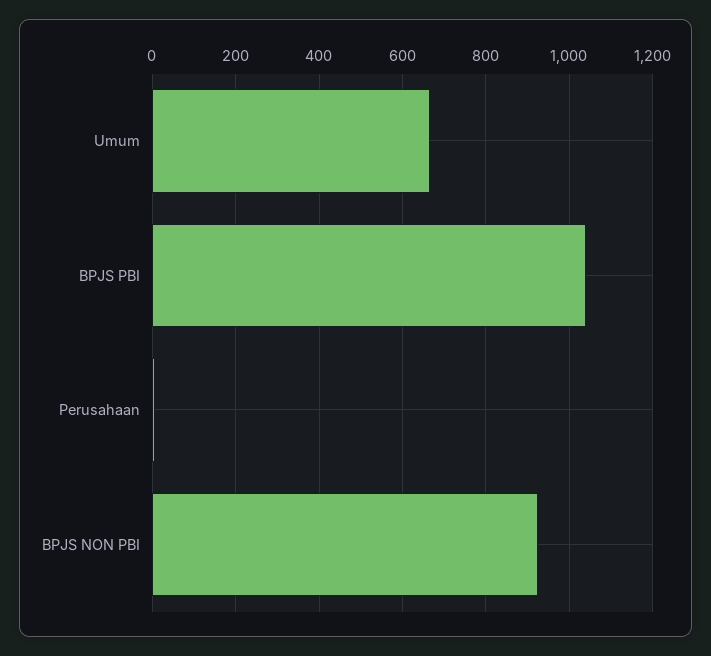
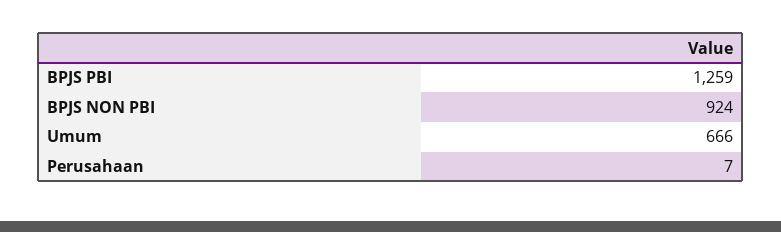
  {
    "Umum": 666,
-   "BPJS PBI": 1040,
+   "BPJS PBI": 1259,
    "Perusahaan": 7,
    "BPJS NON PBI": 924
  }

